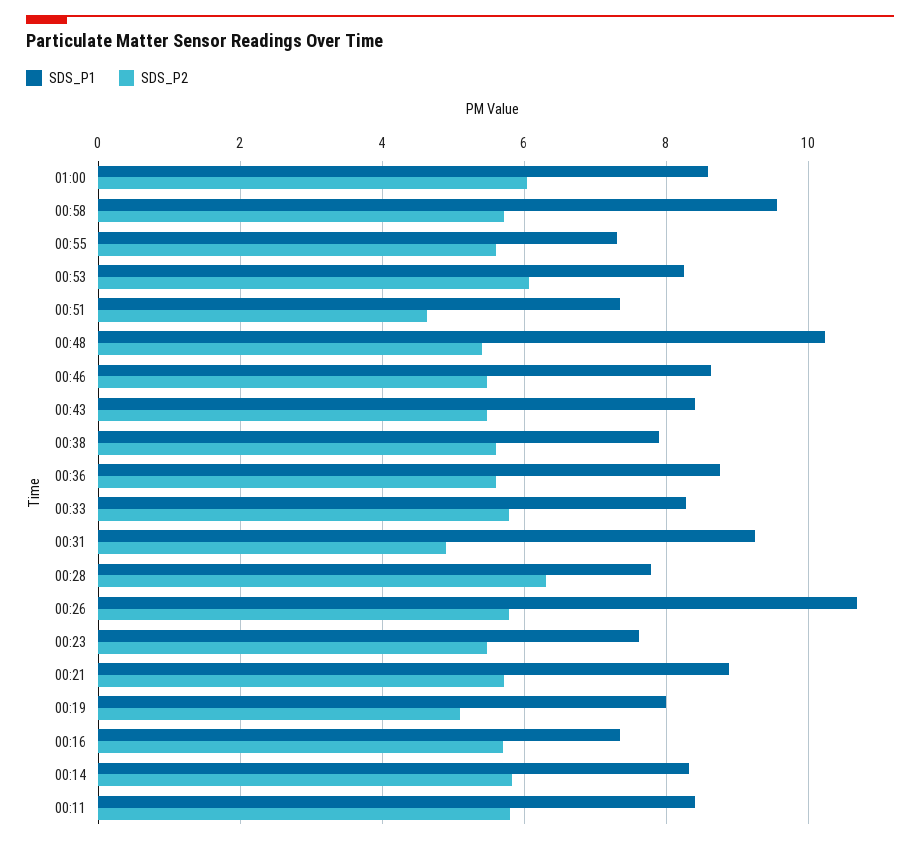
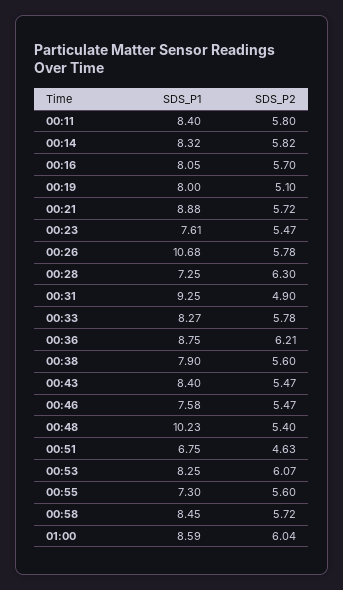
  {
    "SDS_P1": {
      "01:00": 8.59,
-     "00:58": 9.6,
+     "00:58": 8.45,
      "00:55": 7.3,
      "00:53": 8.25,
-     "00:51": 7.4,
+     "00:51": 6.75,
      "00:48": 10.23,
-     "00:46": 8.6,
+     "00:46": 7.58,
      "00:43": 8.4,
      "00:38": 7.9,
      "00:36": 8.75,
      "00:33": 8.27,
      "00:31": 9.25,
-     "00:28": 7.8,
+     "00:28": 7.25,
      "00:26": 10.68,
      "00:23": 7.61,
      "00:21": 8.88,
      "00:19": 8,
-     "00:16": 7.4,
+     "00:16": 8.05,
      "00:14": 8.32,
      "00:11": 8.4
    },
    "SDS_P2": {
      "01:00": 6.04,
      "00:58": 5.72,
      "00:55": 5.6,
      "00:53": 6.07,
      "00:51": 4.63,
      "00:48": 5.4,
      "00:46": 5.47,
      "00:43": 5.47,
      "00:38": 5.6,
-     "00:36": 5.6,
+     "00:36": 6.21,
      "00:33": 5.78,
      "00:31": 4.9,
      "00:28": 6.3,
      "00:26": 5.78,
      "00:23": 5.47,
      "00:21": 5.72,
      "00:19": 5.1,
      "00:16": 5.7,
      "00:14": 5.82,
      "00:11": 5.8
    }
  }

